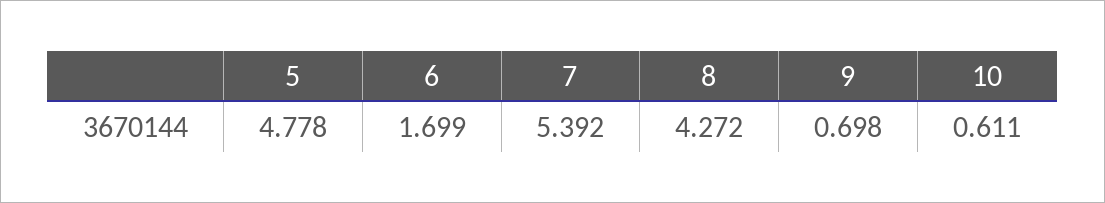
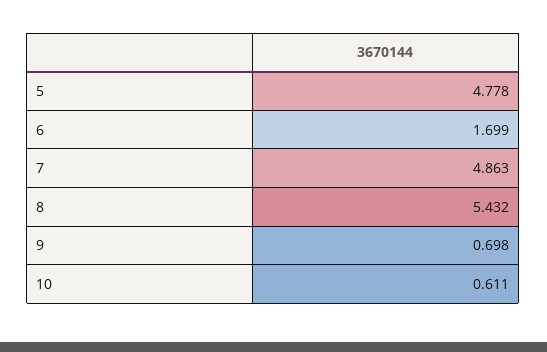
  {
    "5": 4.778,
    "6": 1.699,
-   "7": 5.392,
+   "7": 4.863,
-   "8": 4.272,
+   "8": 5.432,
    "9": 0.698,
    "10": 0.611
  }

